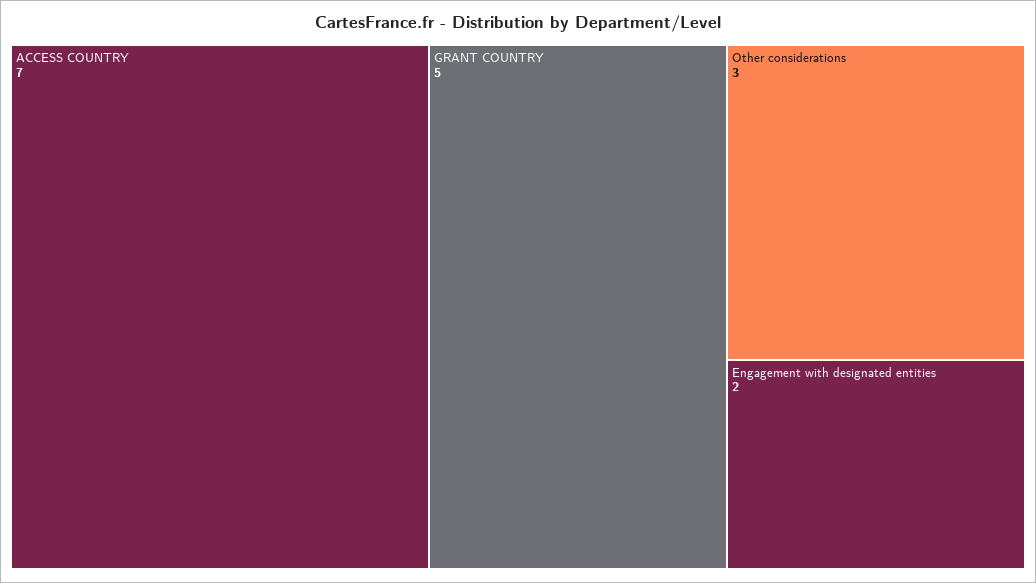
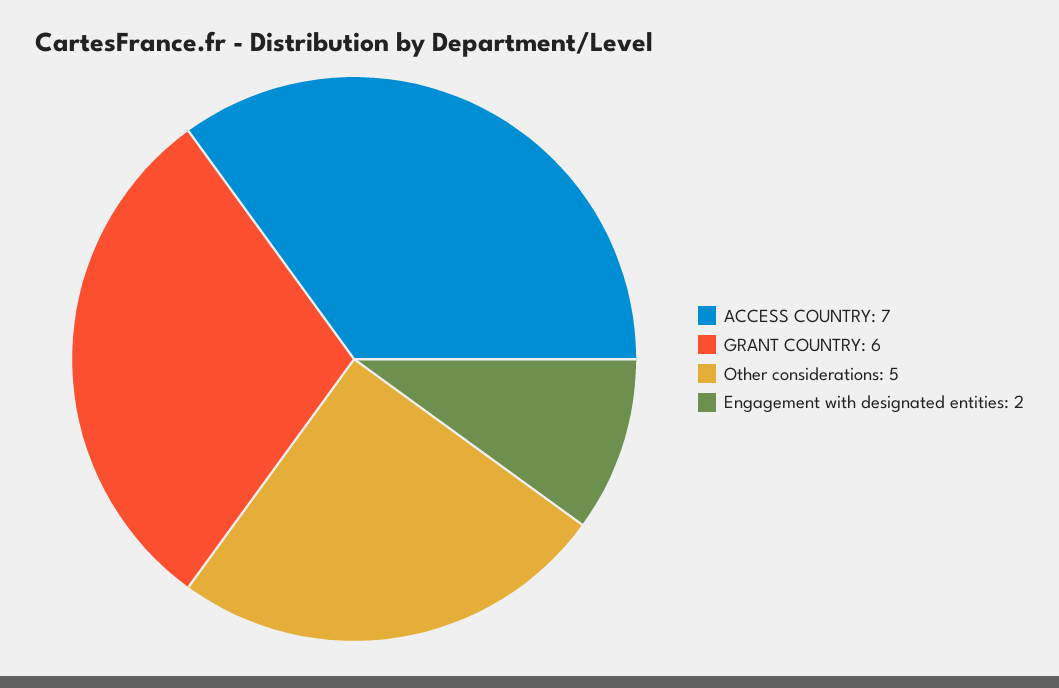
  {
    "ACCESS COUNTRY": 7,
-   "GRANT COUNTRY": 5,
+   "GRANT COUNTRY": 6,
-   "Other considerations": 3,
+   "Other considerations": 5,
    "Engagement with designated entities": 2
  }

